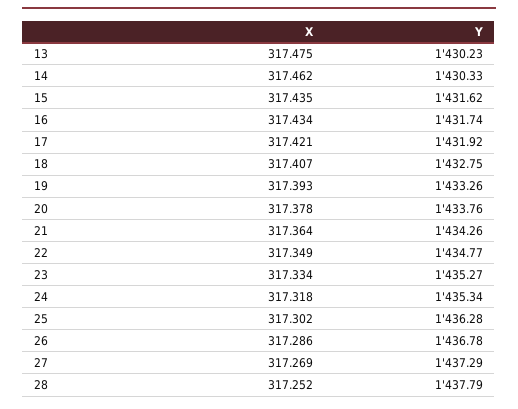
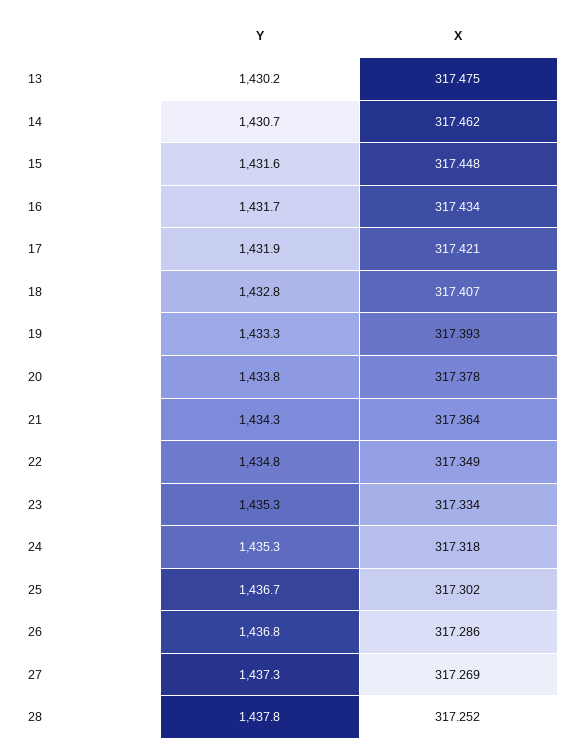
  {
    "X": {
      "13": 317.475,
      "14": 317.462,
-     "15": 317.435,
+     "15": 317.448,
      "16": 317.434,
      "17": 317.421,
      "18": 317.407,
      "19": 317.393,
      "20": 317.378,
      "21": 317.364,
      "22": 317.349,
      "23": 317.334,
      "24": 317.318,
      "25": 317.302,
      "26": 317.286,
      "27": 317.269,
      "28": 317.252
    },
    "Y": {
      "13": 1430.23,
-     "14": 1430.33,
+     "14": 1430.7,
      "15": 1431.62,
      "16": 1431.74,
      "17": 1431.92,
      "18": 1432.75,
      "19": 1433.26,
      "20": 1433.76,
      "21": 1434.26,
      "22": 1434.77,
      "23": 1435.27,
      "24": 1435.34,
-     "25": 1436.28,
+     "25": 1436.7,
      "26": 1436.78,
      "27": 1437.29,
      "28": 1437.79
    }
  }

